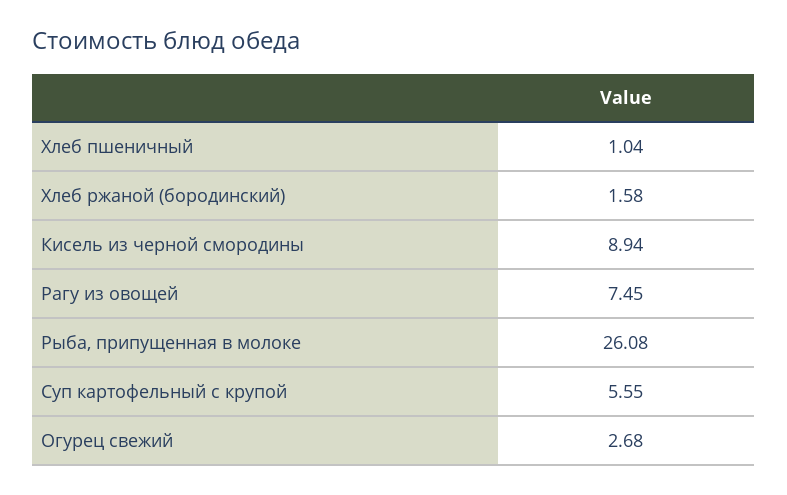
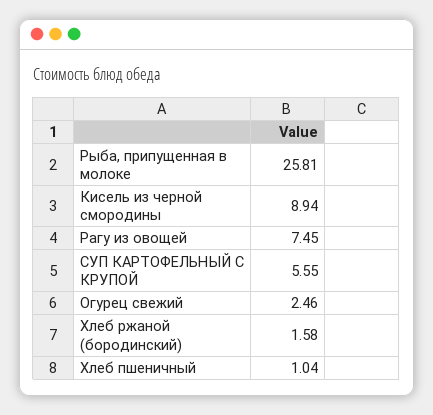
  {
    "Хлеб пшеничный": 1.04,
    "Хлеб ржаной (бородинский)": 1.58,
    "Кисель из черной смородины": 8.94,
    "Рагу из овощей": 7.45,
-   "Рыба, припущенная в молоке": 26.08,
+   "Рыба, припущенная в молоке": 25.81,
    "Суп картофельный с крупой": 5.55,
-   "Огурец свежий": 2.68
+   "Огурец свежий": 2.46
  }

